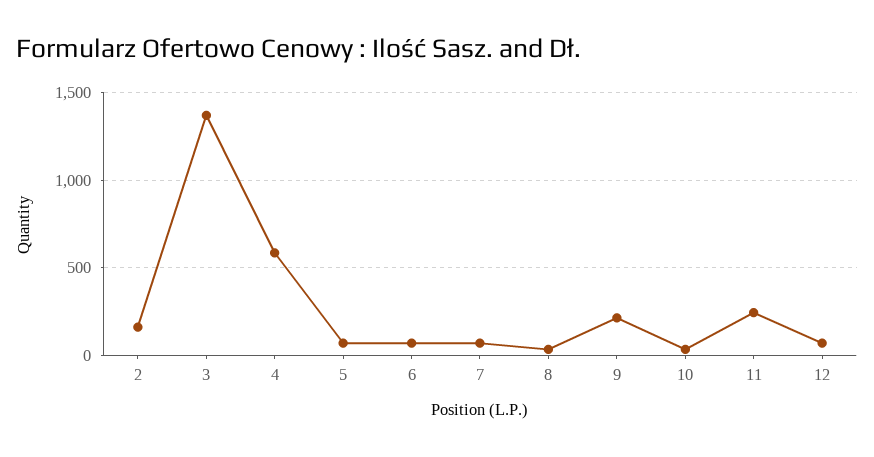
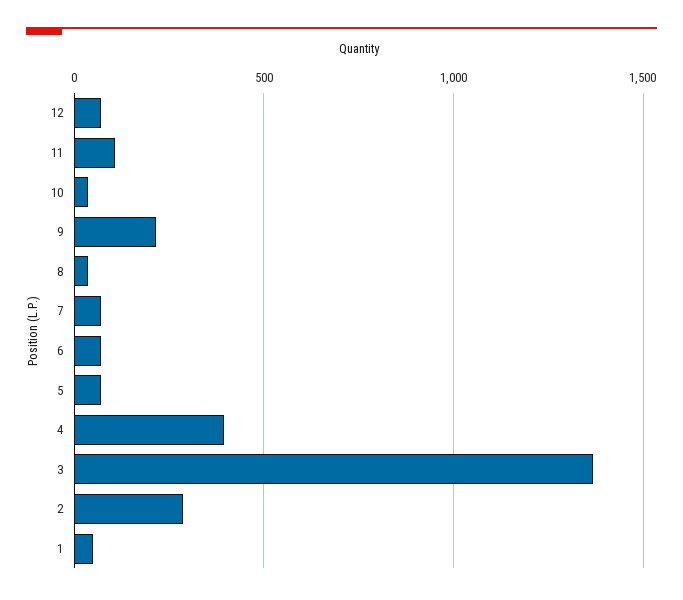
  {
-   "2": 150,
+   "2": 300,
    "3": 1350,
-   "4": 600,
+   "4": 400,
    "5": 50,
    "6": 50,
    "7": 50,
    "8": 50,
    "9": 200,
    "10": 50,
-   "11": 250,
+   "11": 100,
-   "12": 50
+   "12": 50,
+   "1": 50
  }

